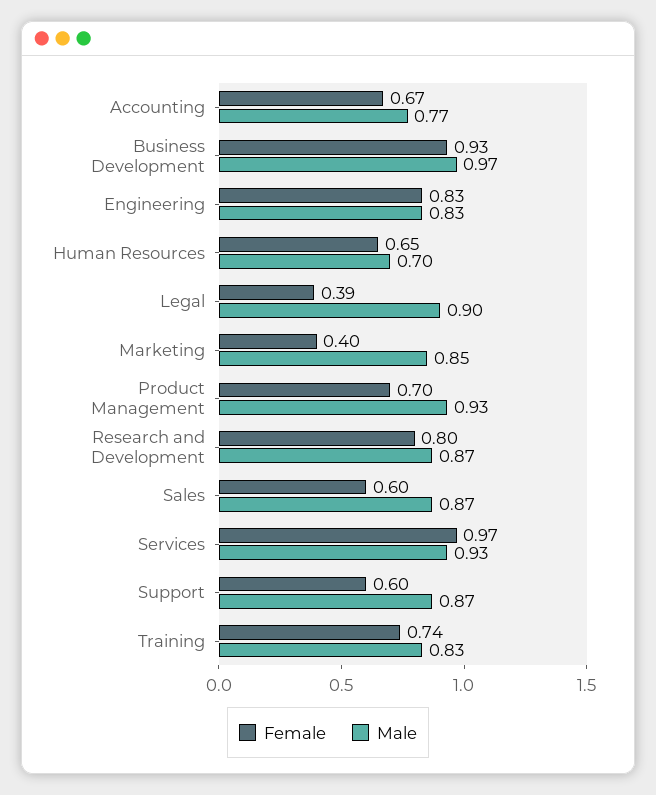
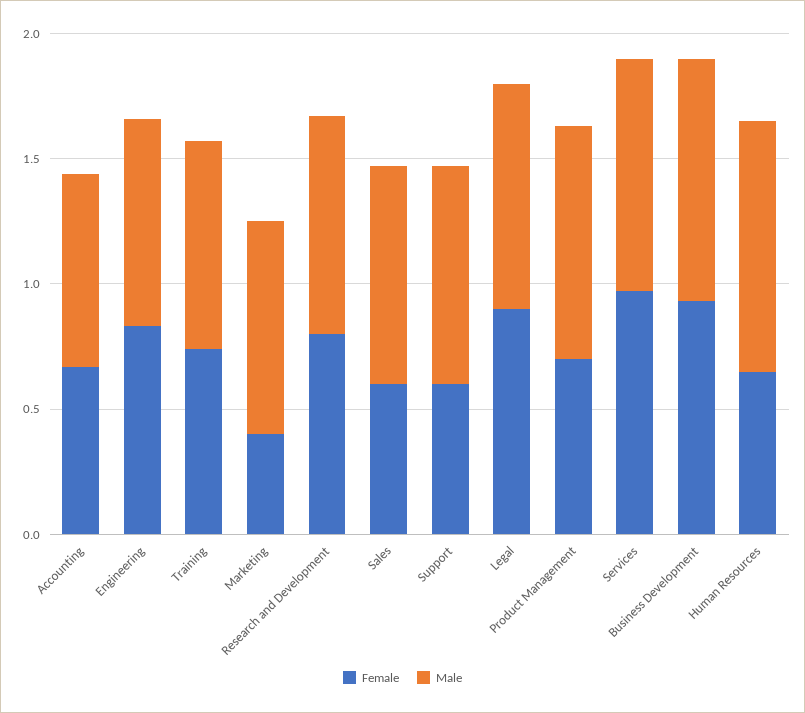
  {
    "Female": {
      "Accounting": 0.67,
      "Business Development": 0.93,
      "Engineering": 0.83,
      "Human Resources": 0.65,
-     "Legal": 0.39,
+     "Legal": 0.9,
      "Marketing": 0.4,
      "Product Management": 0.7,
      "Research and Development": 0.8,
      "Sales": 0.6,
      "Services": 0.97,
      "Support": 0.6,
      "Training": 0.74
    },
    "Male": {
      "Accounting": 0.77,
      "Business Development": 0.97,
      "Engineering": 0.83,
-     "Human Resources": 0.7,
+     "Human Resources": 1,
      "Legal": 0.9,
      "Marketing": 0.85,
      "Product Management": 0.93,
      "Research and Development": 0.87,
      "Sales": 0.87,
      "Services": 0.93,
      "Support": 0.87,
      "Training": 0.83
    }
  }

